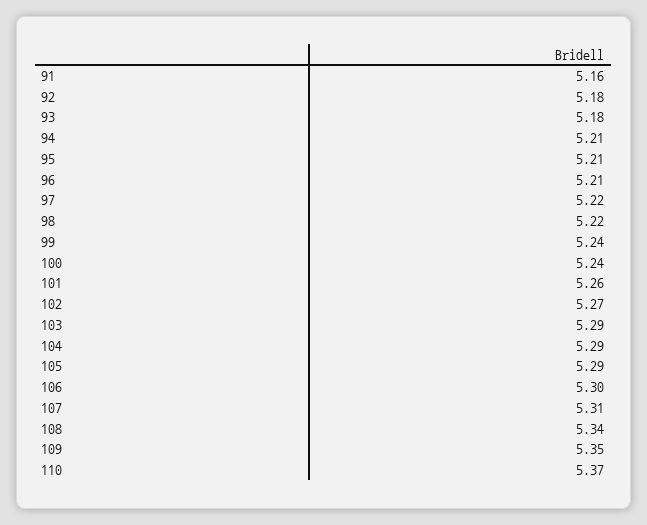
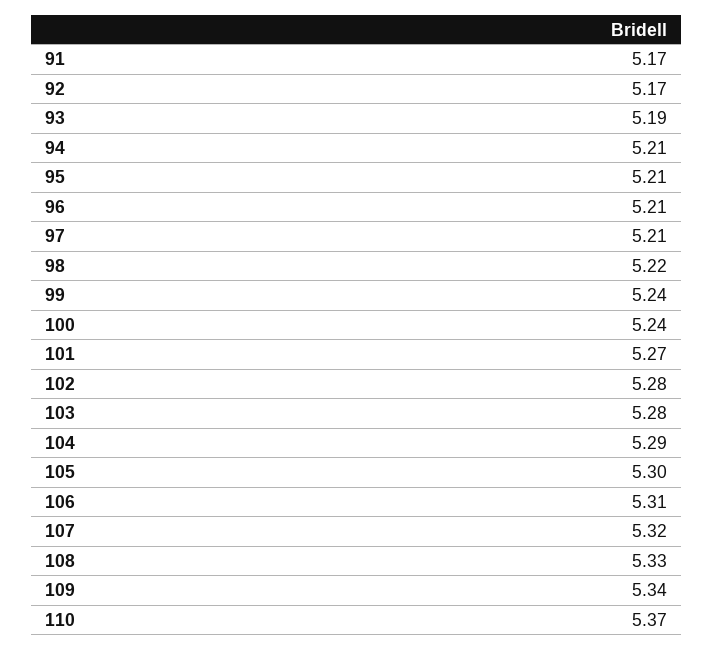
  {
-   "91": 5.16,
+   "91": 5.17,
-   "92": 5.18,
+   "92": 5.17,
-   "93": 5.18,
+   "93": 5.19,
    "94": 5.21,
    "95": 5.21,
    "96": 5.21,
-   "97": 5.22,
+   "97": 5.21,
    "98": 5.22,
    "99": 5.24,
    "100": 5.24,
-   "101": 5.26,
+   "101": 5.27,
-   "102": 5.27,
+   "102": 5.28,
-   "103": 5.29,
+   "103": 5.28,
    "104": 5.29,
-   "105": 5.29,
+   "105": 5.3,
-   "106": 5.3,
+   "106": 5.31,
-   "107": 5.31,
+   "107": 5.32,
-   "108": 5.34,
+   "108": 5.33,
-   "109": 5.35,
+   "109": 5.34,
    "110": 5.37
  }

